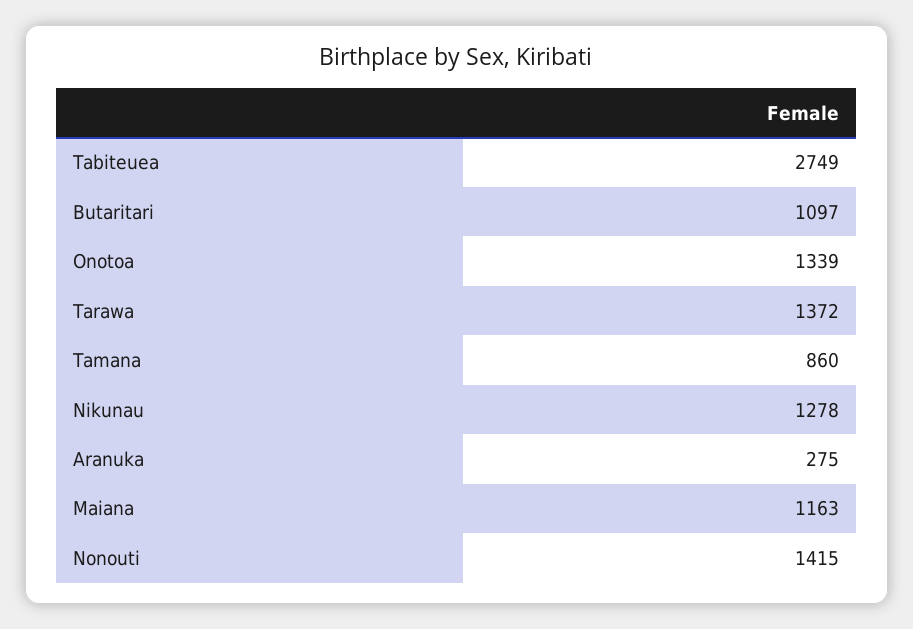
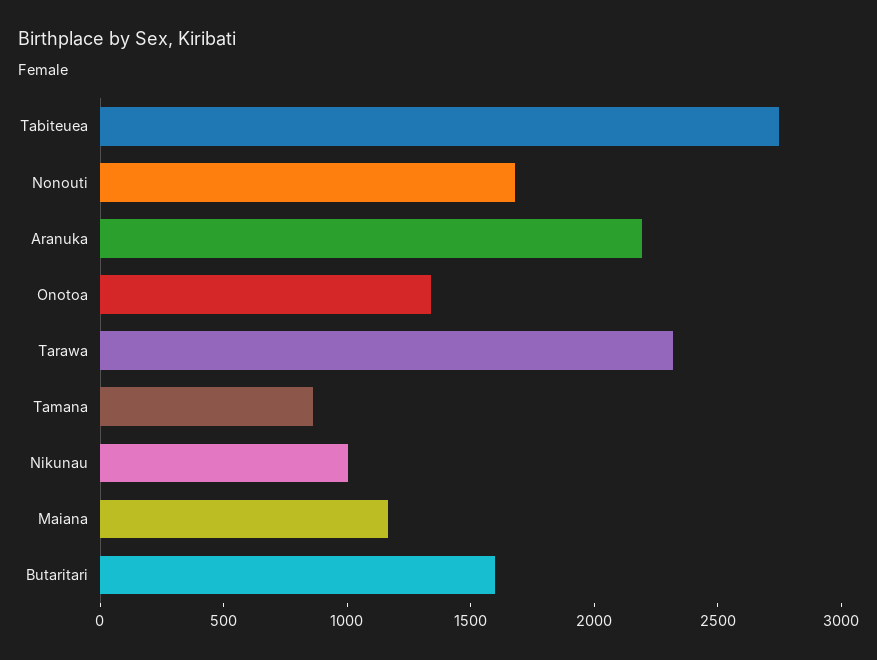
  {
    "Tabiteuea": 2749,
-   "Butaritari": 1097,
+   "Butaritari": 1600,
    "Onotoa": 1339,
-   "Tarawa": 1372,
+   "Tarawa": 2300,
    "Tamana": 860,
-   "Nikunau": 1278,
+   "Nikunau": 1000,
-   "Aranuka": 275,
+   "Aranuka": 2200,
    "Maiana": 1163,
-   "Nonouti": 1415
+   "Nonouti": 1700
  }

